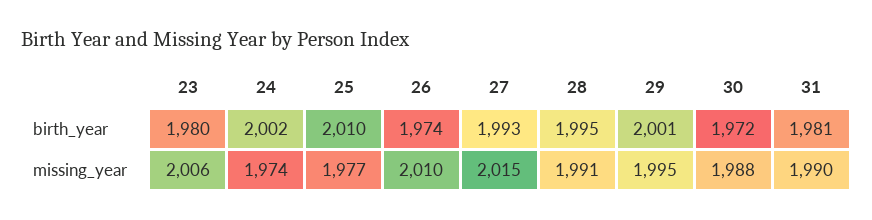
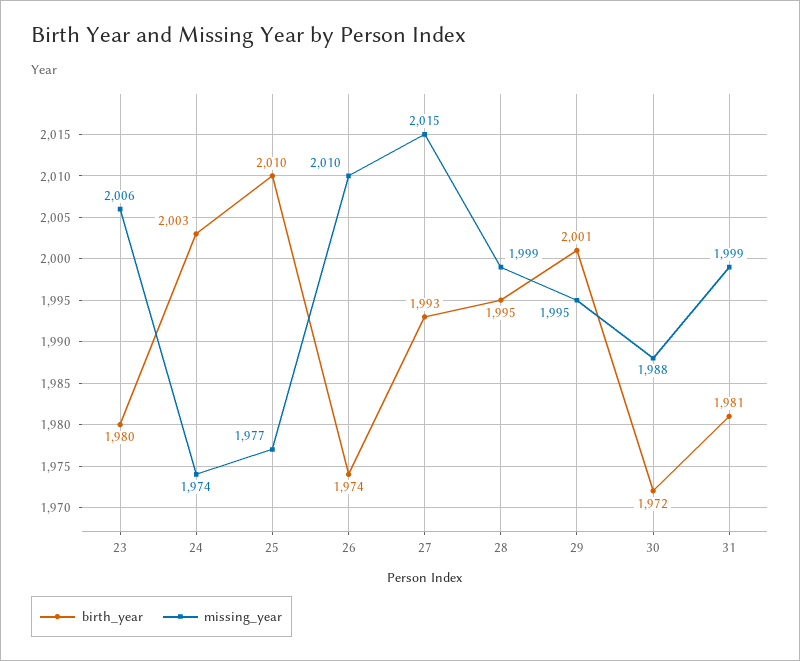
  {
    "birth_year": {
      "23": 1980,
-     "24": 2002,
+     "24": 2003,
      "25": 2010,
      "26": 1974,
      "27": 1993,
      "28": 1995,
      "29": 2001,
      "30": 1972,
      "31": 1981
    },
    "missing_year": {
      "23": 2006,
      "24": 1974,
      "25": 1977,
      "26": 2010,
      "27": 2015,
-     "28": 1991,
+     "28": 1999,
      "29": 1995,
      "30": 1988,
-     "31": 1990
+     "31": 1999
    }
  }

